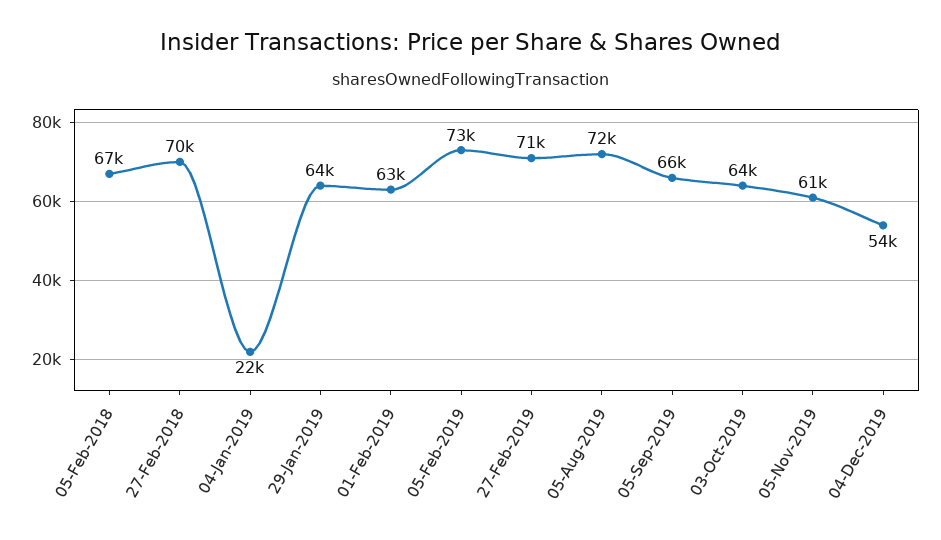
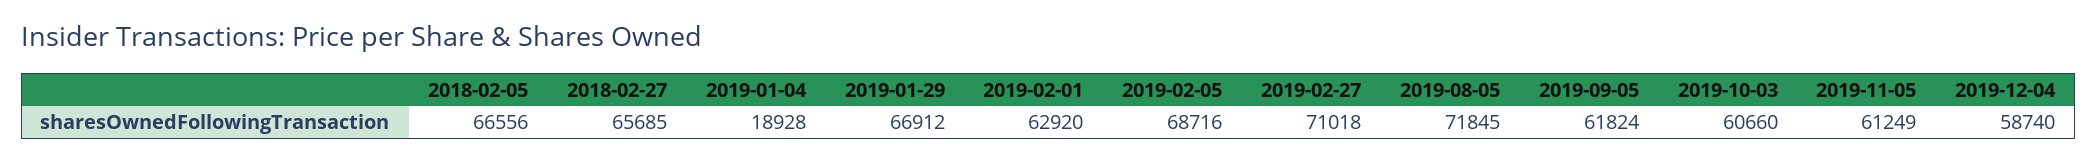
  {
    "05-Feb-2018": 66556,
-   "27-Feb-2018": 70000,
+   "27-Feb-2018": 65685,
-   "04-Jan-2019": 22000,
+   "04-Jan-2019": 18928,
-   "29-Jan-2019": 64000,
+   "29-Jan-2019": 66912,
    "01-Feb-2019": 62920,
-   "05-Feb-2019": 73000,
+   "05-Feb-2019": 68716,
    "27-Feb-2019": 71018,
    "05-Aug-2019": 71845,
-   "05-Sep-2019": 66000,
+   "05-Sep-2019": 61824,
-   "03-Oct-2019": 64000,
+   "03-Oct-2019": 60660,
    "05-Nov-2019": 61249,
-   "04-Dec-2019": 54000
+   "04-Dec-2019": 58740
  }

